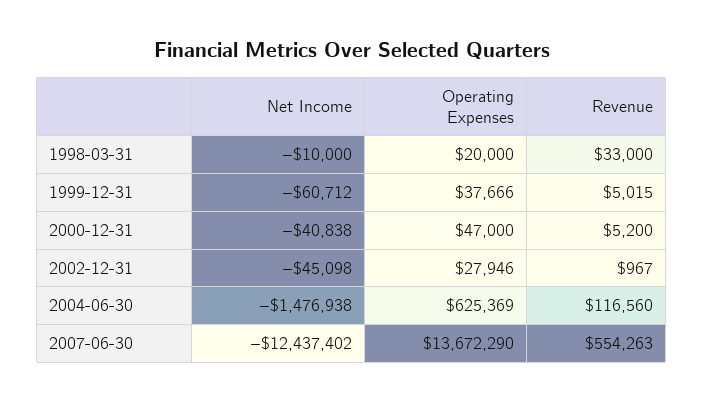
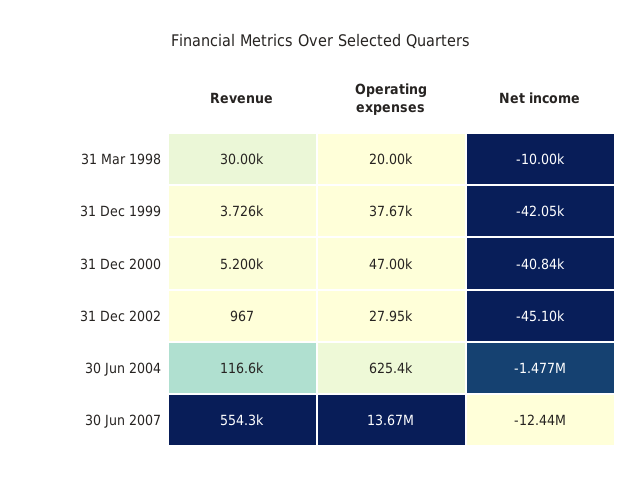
  {
    "Net Income": {
      "1998-03-31": -10000,
-     "1999-12-31": -60712,
+     "1999-12-31": -42050,
      "2000-12-31": -40838,
      "2002-12-31": -45098,
      "2004-06-30": -1476938,
      "2007-06-30": -12437402
    },
    "Operating Expenses": {
      "1998-03-31": 20000,
      "1999-12-31": 37666,
      "2000-12-31": 47000,
      "2002-12-31": 27946,
      "2004-06-30": 625369,
      "2007-06-30": 13672290
    },
    "Revenue": {
-     "1998-03-31": 33000,
+     "1998-03-31": 30000,
-     "1999-12-31": 5015,
+     "1999-12-31": 3726,
      "2000-12-31": 5200,
      "2002-12-31": 967,
      "2004-06-30": 116560,
      "2007-06-30": 554263
    }
  }

